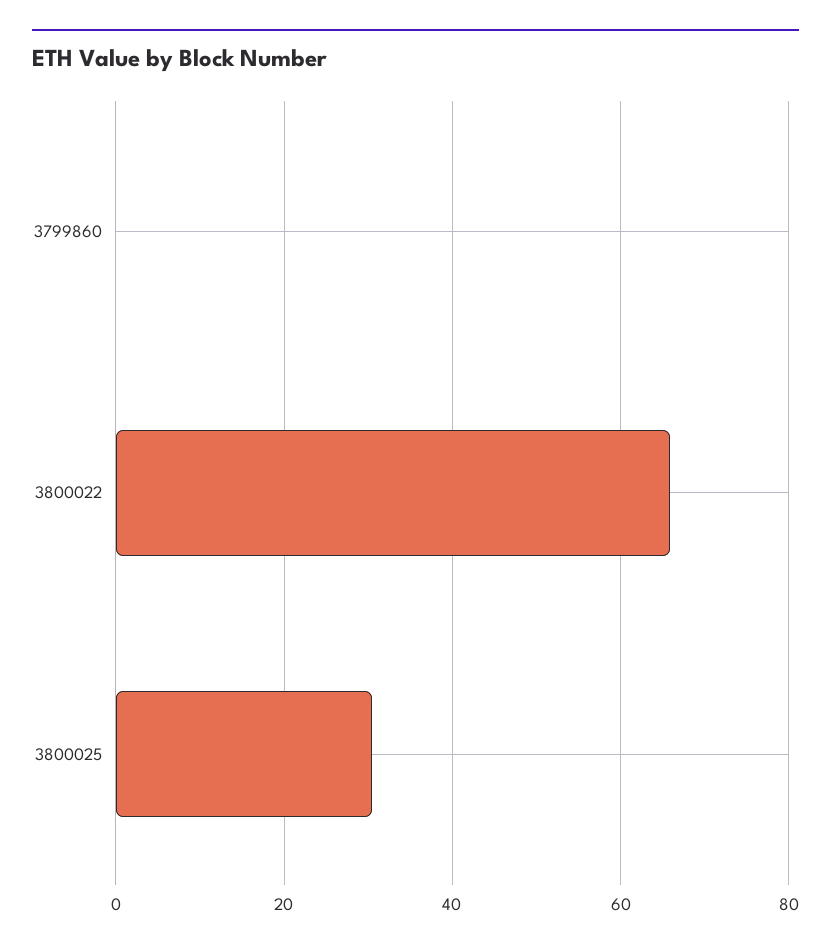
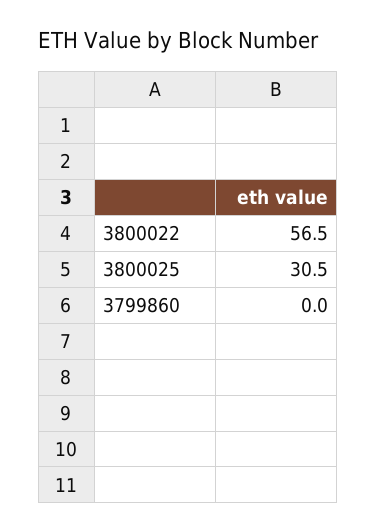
  {
    "3799860": 0,
-   "3800022": 66,
+   "3800022": 56.5,
    "3800025": 30.5
  }

